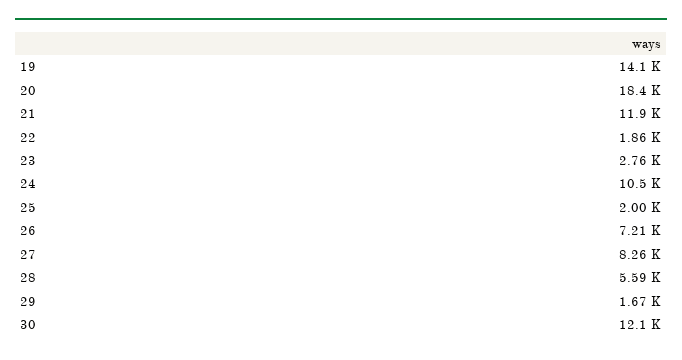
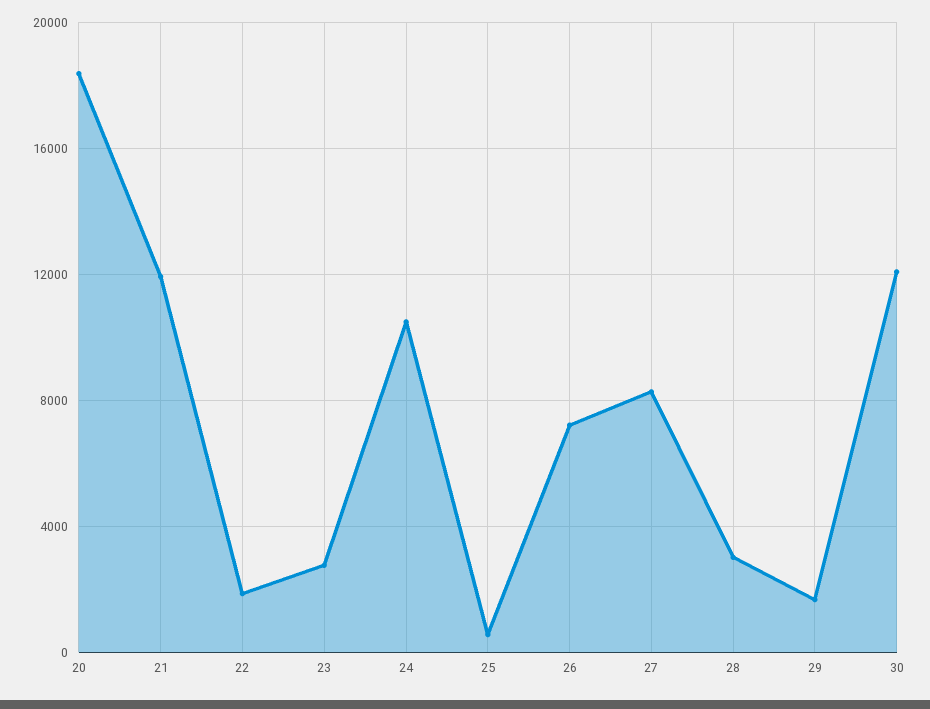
  {
-   "19": 14100,
    "20": 18400,
    "21": 11900,
    "22": 1860,
    "23": 2760,
    "24": 10500,
-   "25": 2000,
+   "25": 500,
    "26": 7210,
    "27": 8260,
-   "28": 5590,
+   "28": 3000,
    "29": 1670,
    "30": 12100
  }

